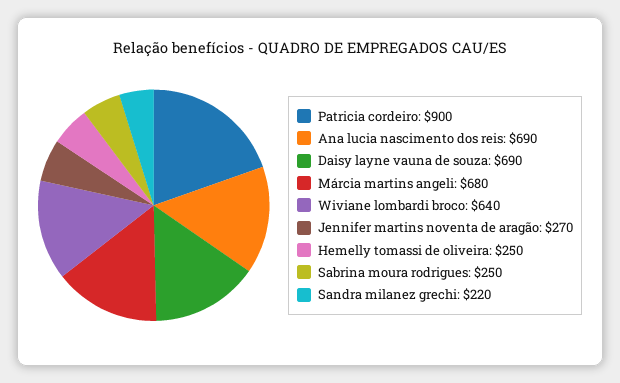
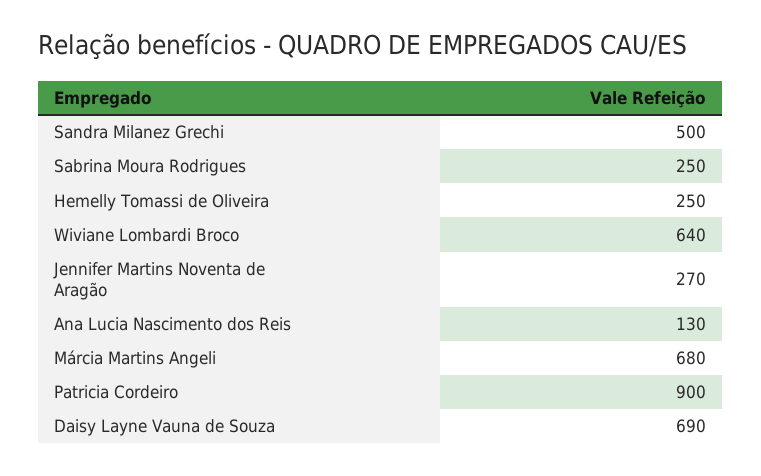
  {
    "Patricia cordeiro": 900,
-   "Ana lucia nascimento dos reis": 690,
+   "Ana lucia nascimento dos reis": 130,
    "Daisy layne vauna de souza": 690,
    "Márcia martins angeli": 680,
    "Wiviane lombardi broco": 640,
    "Jennifer martins noventa de aragão": 270,
    "Hemelly tomassi de oliveira": 250,
    "Sabrina moura rodrigues": 250,
-   "Sandra milanez grechi": 220
+   "Sandra milanez grechi": 500
  }

